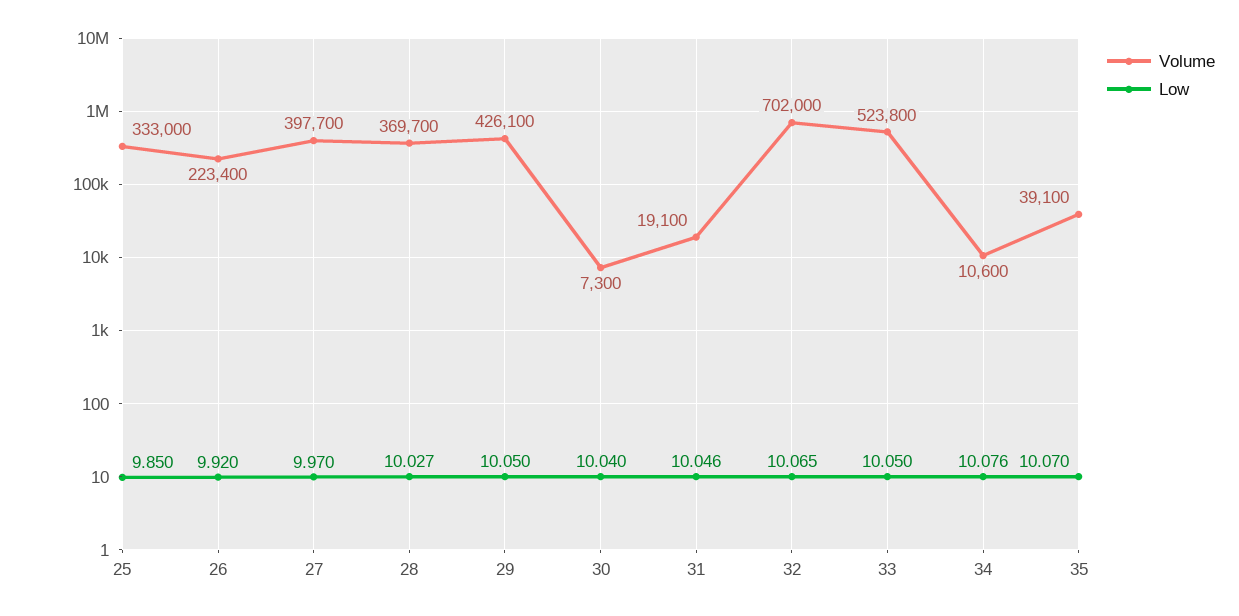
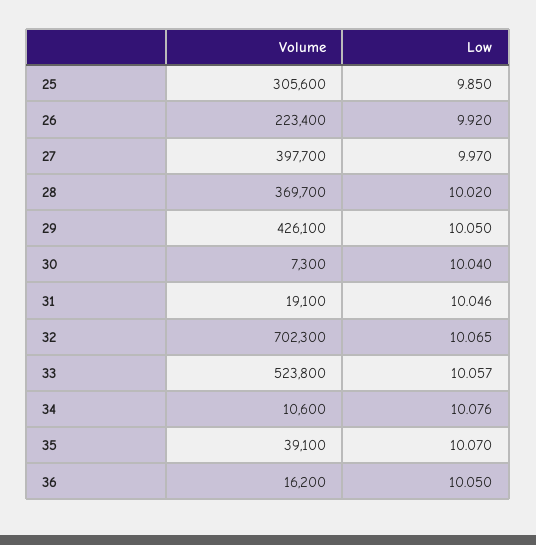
  {
    "Volume": {
-     "25": 333000,
+     "25": 305600,
      "26": 223400,
      "27": 397700,
      "28": 369700,
      "29": 426100,
      "30": 7300,
      "31": 19100,
-     "32": 702000,
+     "32": 702300,
      "33": 523800,
      "34": 10600,
-     "35": 39100
+     "35": 39100,
+     "36": 16200
    },
    "Low": {
      "25": 9.85,
      "26": 9.92,
      "27": 9.97,
-     "28": 10.027,
+     "28": 10.02,
      "29": 10.05,
      "30": 10.04,
      "31": 10.046,
      "32": 10.065,
-     "33": 10.05,
+     "33": 10.057,
      "34": 10.076,
-     "35": 10.07
+     "35": 10.07,
+     "36": 10.05
    }
  }

